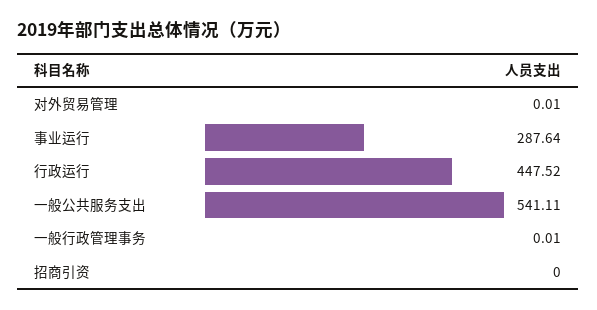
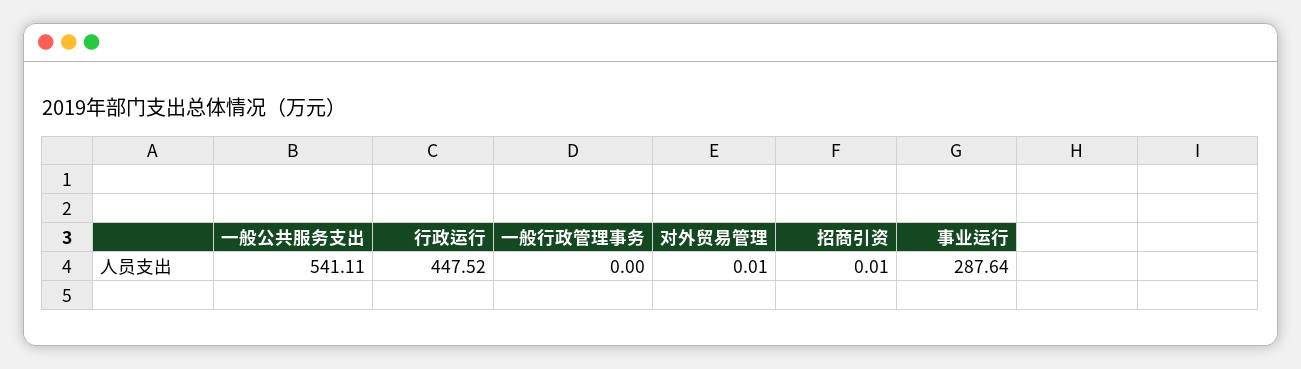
  {
    "对外贸易管理": 0.01,
    "事业运行": 287.64,
    "行政运行": 447.52,
    "一般公共服务支出": 541.11,
-   "一般行政管理事务": 0.01,
+   "一般行政管理事务": 0,
-   "招商引资": 0
+   "招商引资": 0.01
  }

